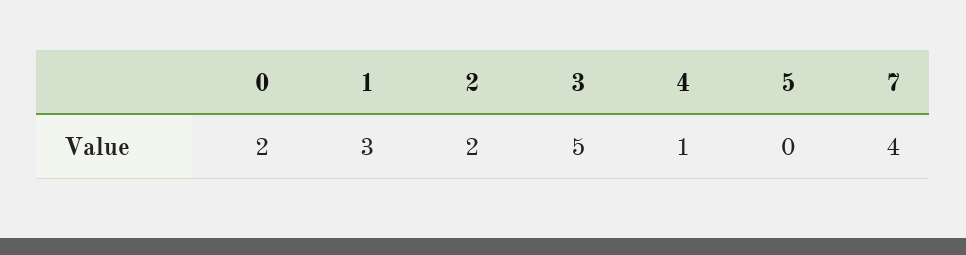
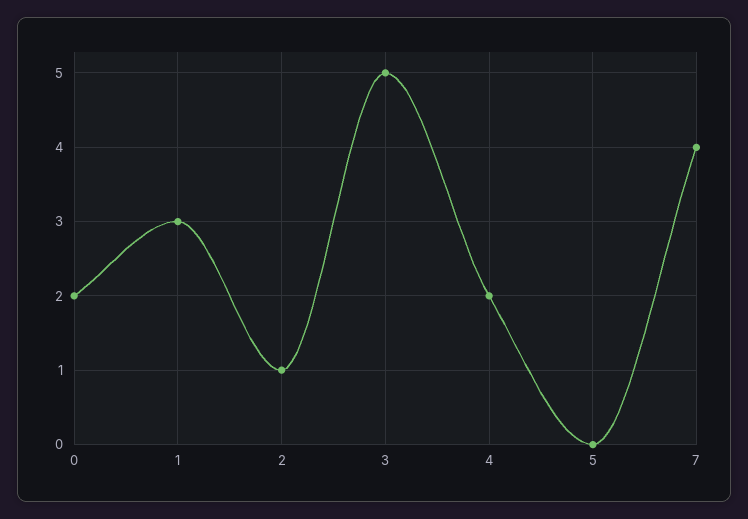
  {
    "0": 2,
    "1": 3,
-   "2": 2,
+   "2": 1,
    "3": 5,
-   "4": 1,
+   "4": 2,
    "5": 0,
    "7": 4
  }

